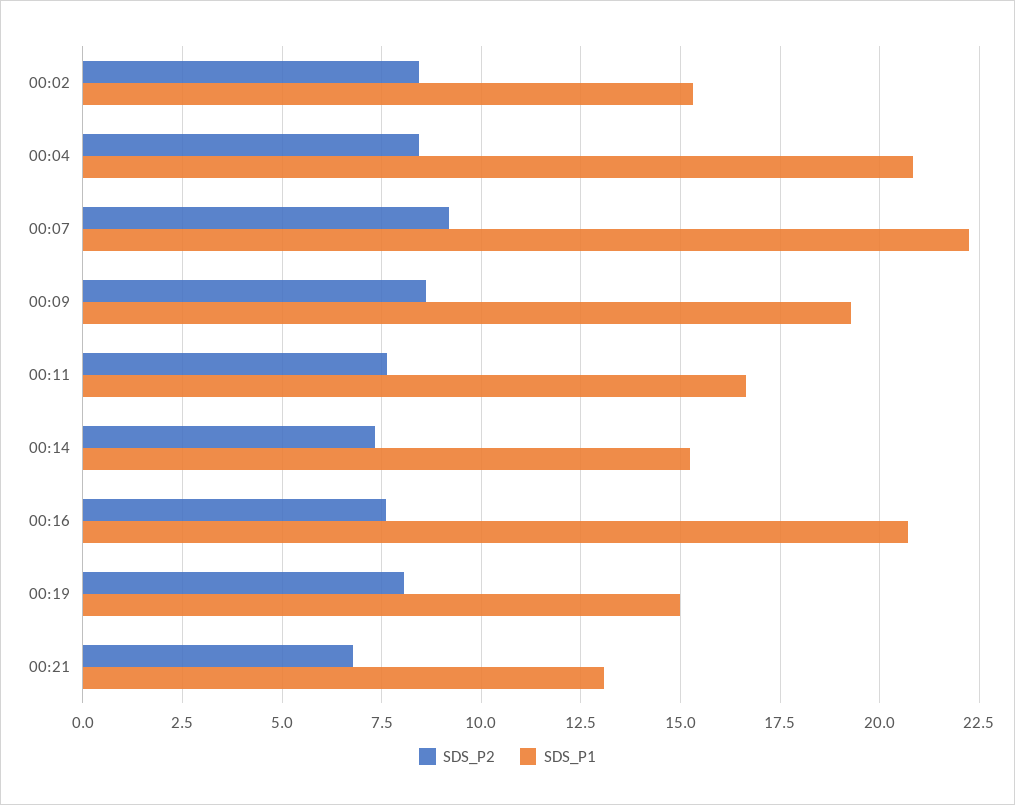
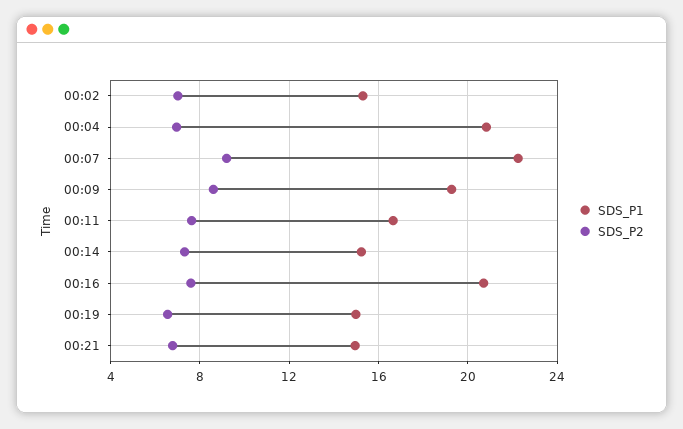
  {
    "SDS_P2": {
-     "00:02": 8.5,
+     "00:02": 7,
-     "00:04": 8.5,
+     "00:04": 7,
      "00:07": 9.25,
      "00:09": 8.5,
      "00:11": 7.75,
      "00:14": 7.25,
      "00:16": 7.5,
-     "00:19": 8,
+     "00:19": 6.5,
      "00:21": 6.75
    },
    "SDS_P1": {
      "00:02": 15.25,
      "00:04": 20.75,
      "00:07": 22.25,
      "00:09": 19.25,
      "00:11": 16.75,
      "00:14": 15.25,
      "00:16": 20.75,
      "00:19": 15,
-     "00:21": 13
+     "00:21": 15
    }
  }

